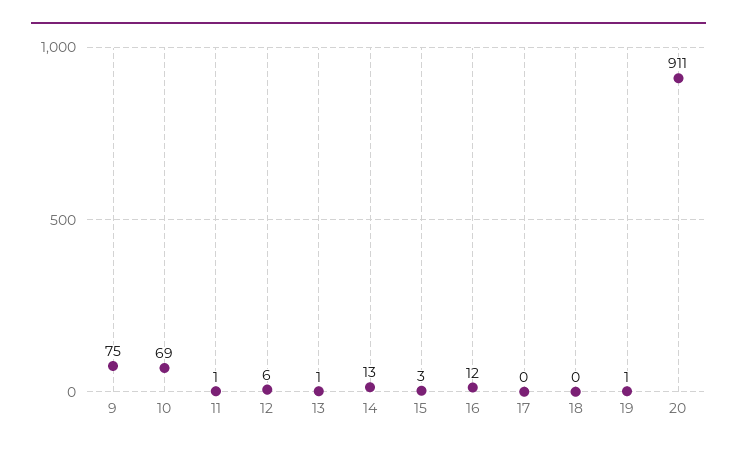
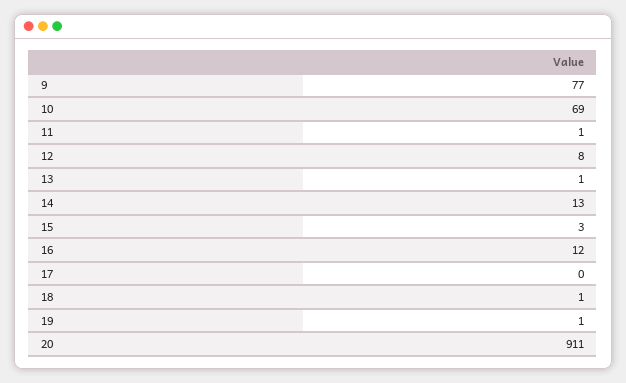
  {
-   "9": 75,
+   "9": 77,
    "10": 69,
    "11": 1,
-   "12": 6,
+   "12": 8,
    "13": 1,
    "14": 13,
    "15": 3,
    "16": 12,
    "17": 0,
-   "18": 0,
+   "18": 1,
    "19": 1,
    "20": 911
  }

